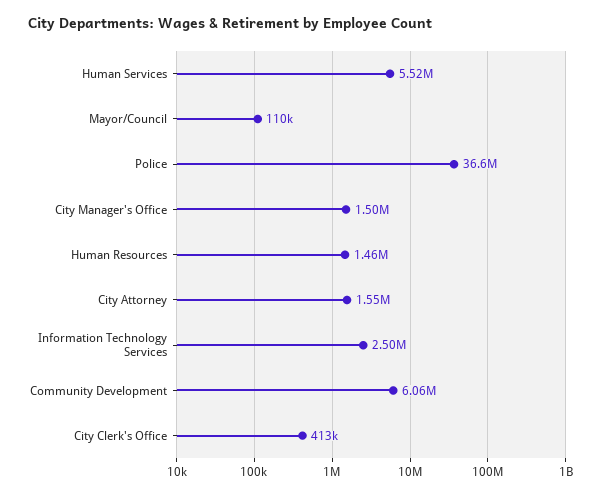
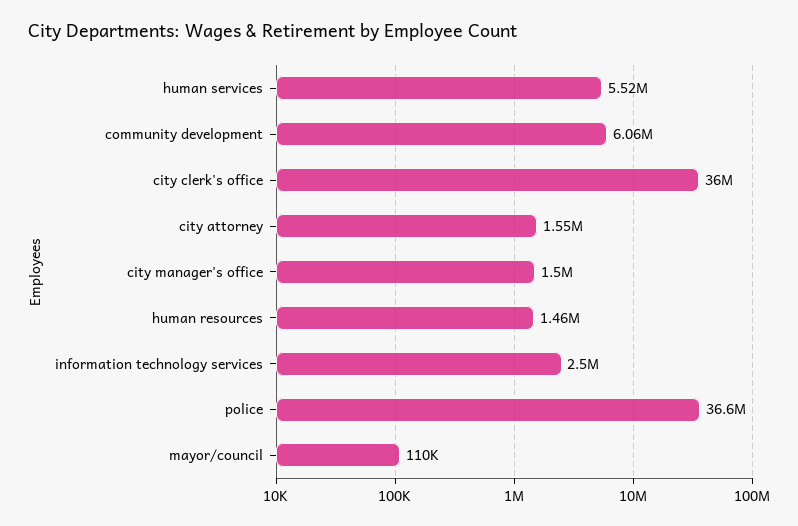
  {
    "Human Services": 5520000,
    "Mayor/Council": 110000,
    "Police": 36600000,
    "City Manager's Office": 1500000,
    "Human Resources": 1460000,
    "City Attorney": 1550000,
    "Information Technology Services": 2500000,
    "Community Development": 6060000,
-   "City Clerk's Office": 413000
+   "City Clerk's Office": 36000000
  }

